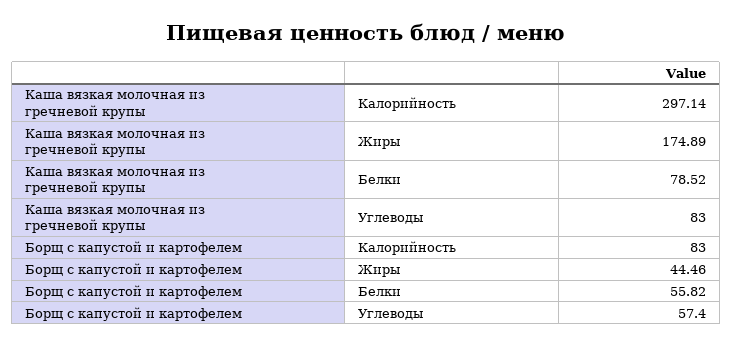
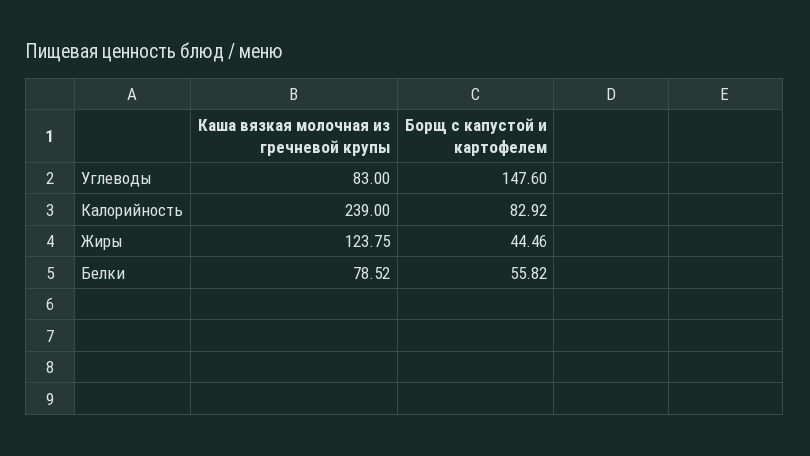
  {
    "Каша вязкая молочная из гречневой крупы": {
-     "Калорийность": 297.14,
+     "Калорийность": 239,
-     "Жиры": 174.89,
+     "Жиры": 123.75,
      "Белки": 78.52,
      "Углеводы": 83
    },
    "Борщ с капустой и картофелем": {
-     "Калорийность": 83,
+     "Калорийность": 82.92,
      "Жиры": 44.46,
      "Белки": 55.82,
-     "Углеводы": 57.4
+     "Углеводы": 147.6
    }
  }

